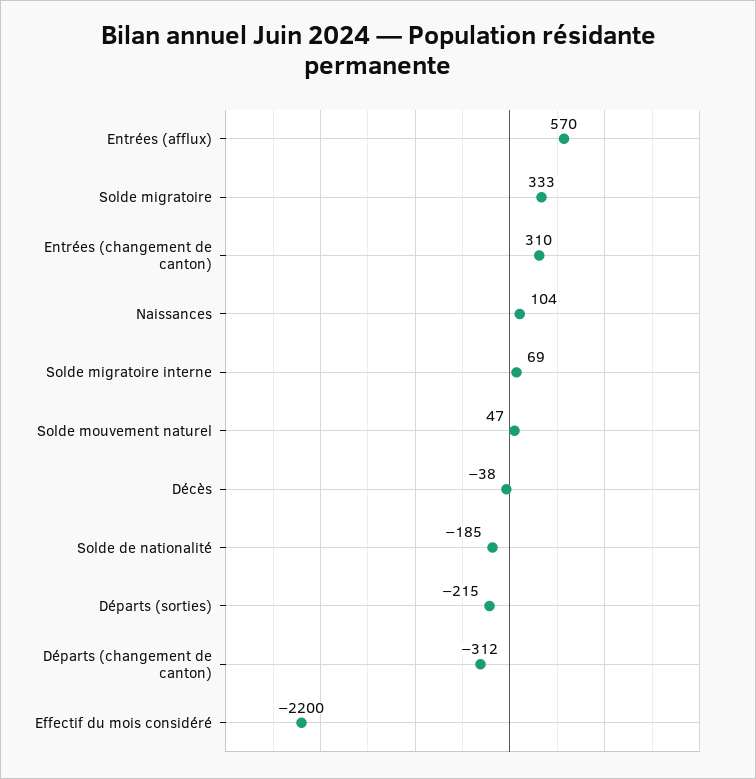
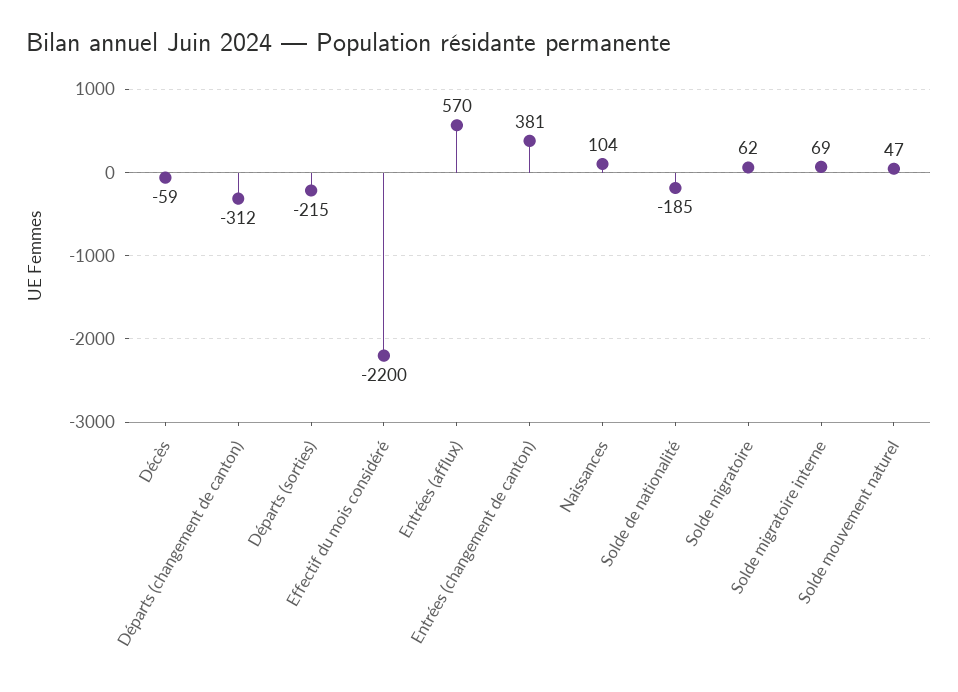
  {
    "Entrées (afflux)": 570,
-   "Solde migratoire": 333,
+   "Solde migratoire": 62,
-   "Entrées (changement de canton)": 310,
+   "Entrées (changement de canton)": 381,
    "Naissances": 104,
    "Solde migratoire interne": 69,
    "Solde mouvement naturel": 47,
-   "Décès": -38,
+   "Décès": -59,
    "Solde de nationalité": -185,
    "Départs (sorties)": -215,
    "Départs (changement de canton)": -312,
    "Effectif du mois considéré": -2200
  }

